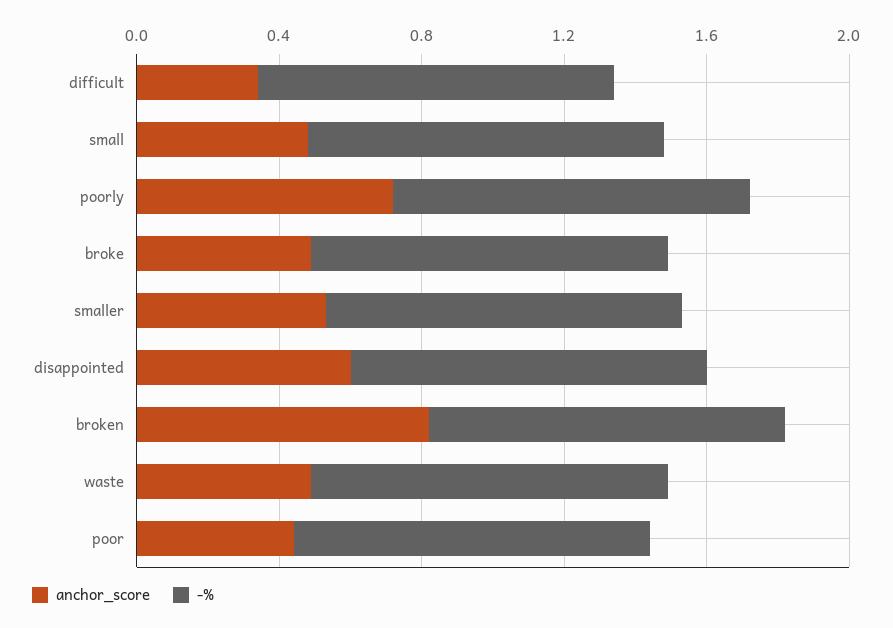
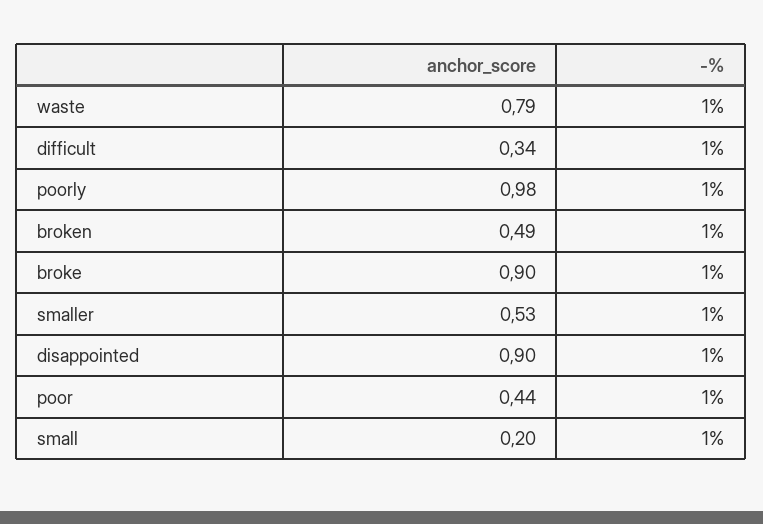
  {
    "anchor_score": {
      "difficult": 0.34,
-     "small": 0.5,
+     "small": 0.2,
-     "poorly": 0.7,
+     "poorly": 0.98,
-     "broke": 0.5,
+     "broke": 0.9,
      "smaller": 0.53,
-     "disappointed": 0.6,
+     "disappointed": 0.9,
-     "broken": 0.8,
+     "broken": 0.49,
-     "waste": 0.5,
+     "waste": 0.79,
      "poor": 0.44
    },
    "-%": {
      "difficult": 1,
      "small": 1,
      "poorly": 1,
      "broke": 1,
      "smaller": 1,
      "disappointed": 1,
      "broken": 1,
      "waste": 1,
      "poor": 1
    }
  }

